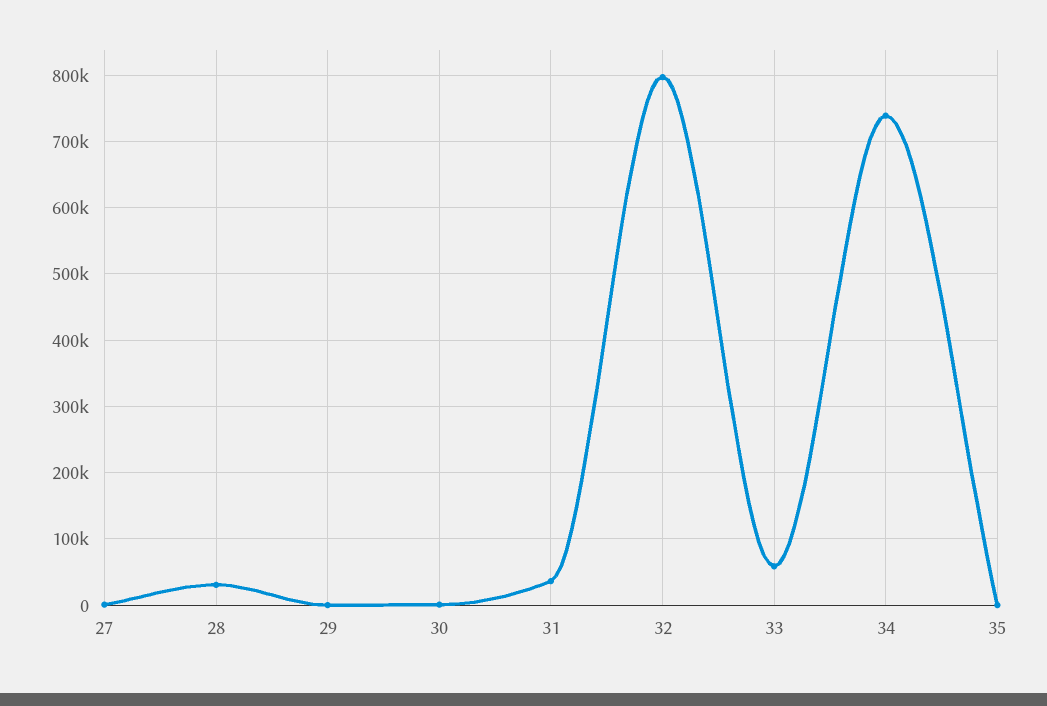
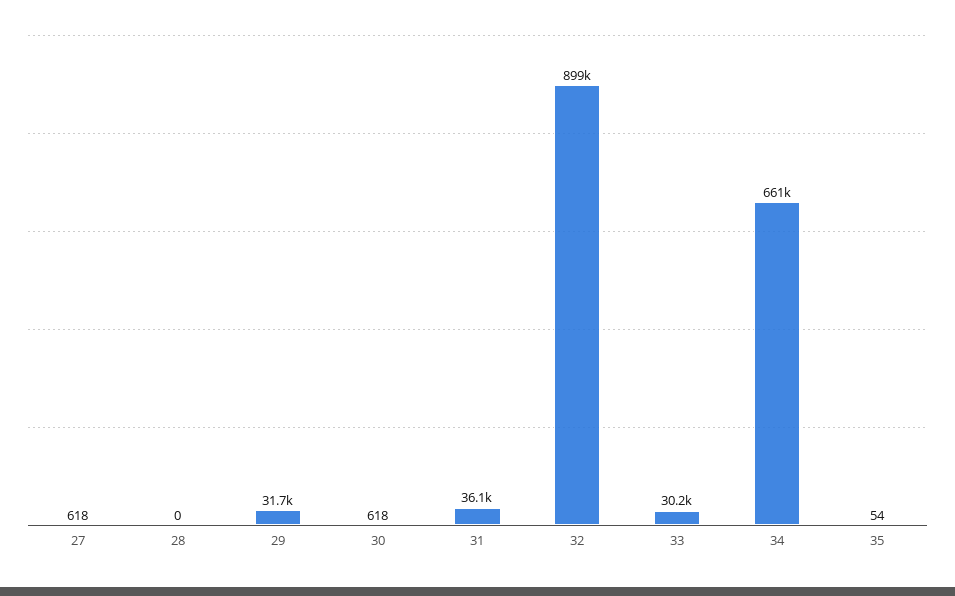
  {
    "27": 618,
-   "28": 30000,
+   "28": 0,
-   "29": 0,
+   "29": 31700,
    "30": 618,
    "31": 36100,
-   "32": 800000,
+   "32": 899000,
-   "33": 60000,
+   "33": 30200,
-   "34": 740000,
+   "34": 661000,
    "35": 54
  }

